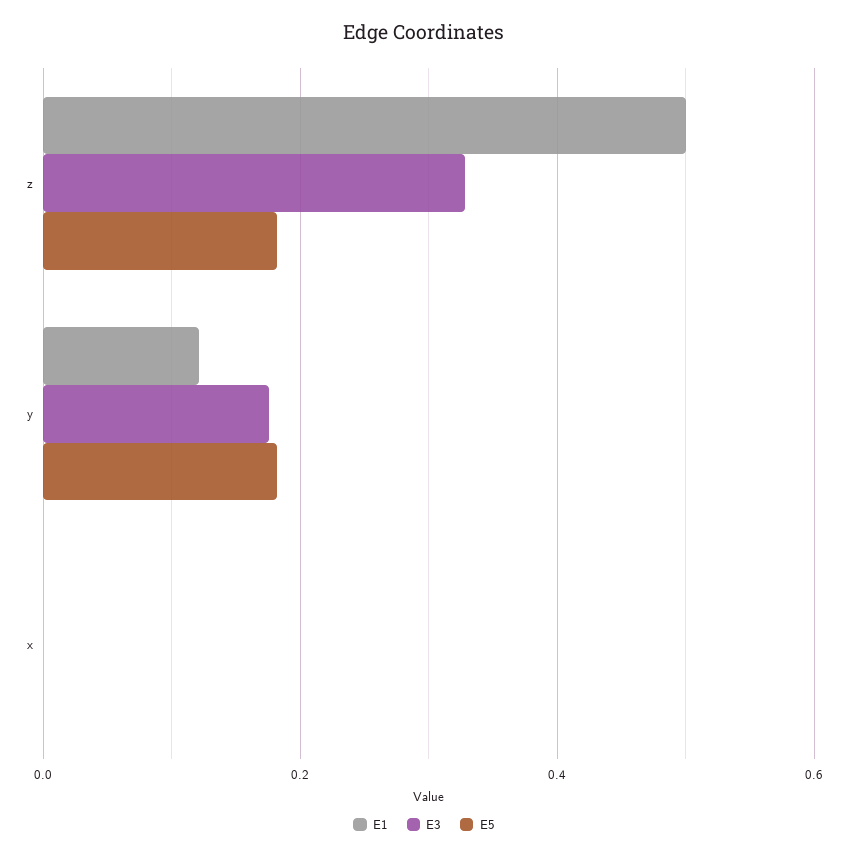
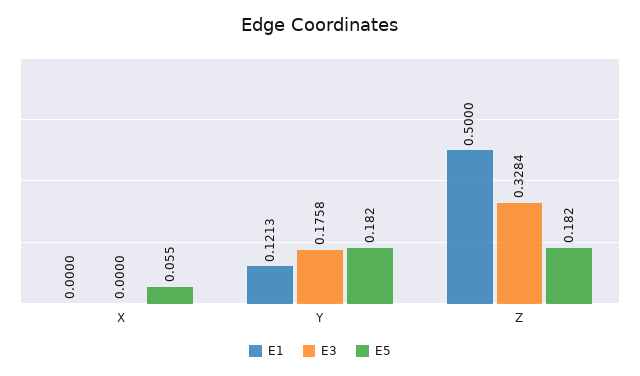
  {
    "E1": {
      "z": 0.5,
      "y": 0.1213,
      "x": 0
    },
    "E3": {
      "z": 0.3284,
      "y": 0.1758,
      "x": 0
    },
    "E5": {
      "z": 0.182,
      "y": 0.182,
-     "x": 0
+     "x": 0.055
    }
  }

